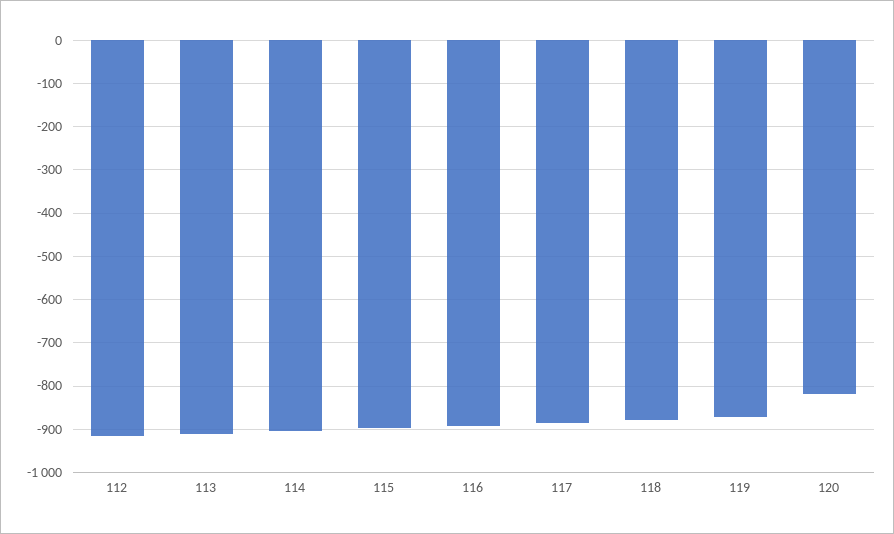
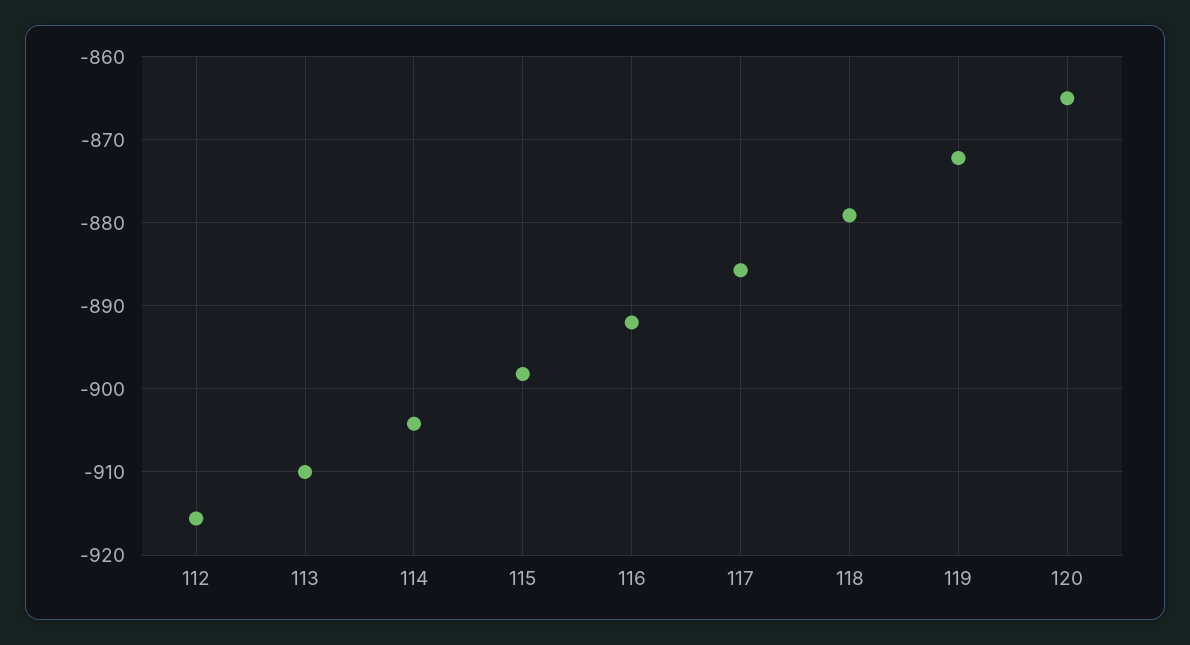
  {
    "112": -916,
    "113": -910,
    "114": -904,
    "115": -898,
    "116": -892,
    "117": -886,
    "118": -879,
    "119": -872,
-   "120": -820
+   "120": -865
  }

